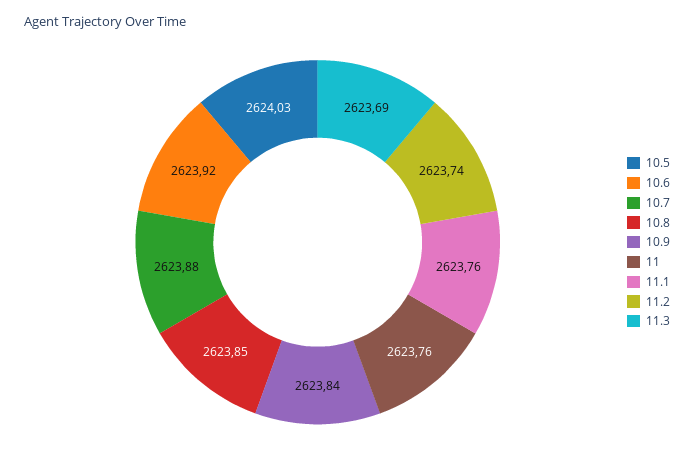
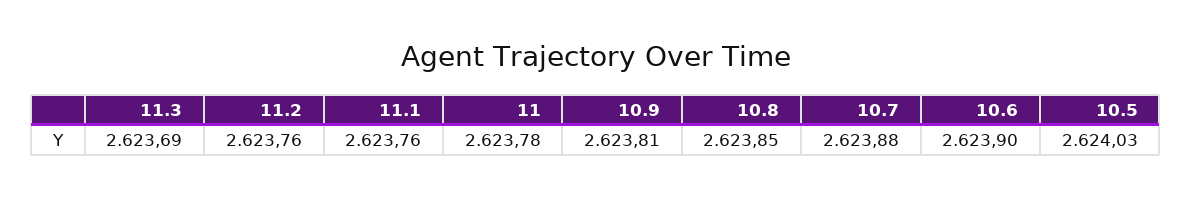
  {
    "10.5": 2624.03,
-   "10.6": 2623.92,
+   "10.6": 2623.9,
    "10.7": 2623.88,
    "10.8": 2623.85,
-   "10.9": 2623.84,
+   "10.9": 2623.81,
-   "11": 2623.76,
+   "11": 2623.78,
    "11.1": 2623.76,
-   "11.2": 2623.74,
+   "11.2": 2623.76,
    "11.3": 2623.69
  }

